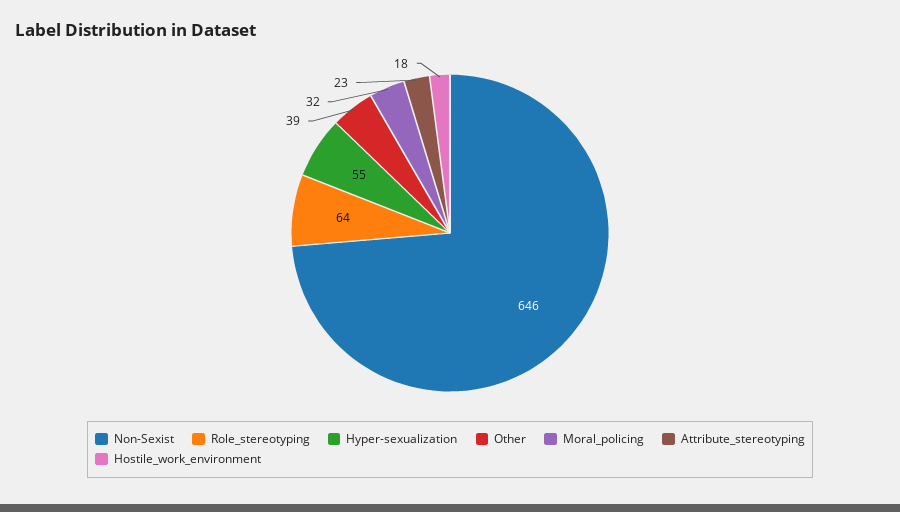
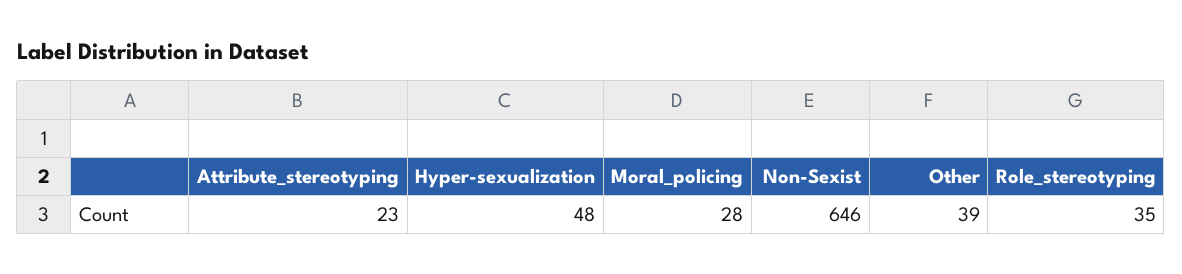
  {
    "Non-Sexist": 646,
-   "Role_stereotyping": 64,
+   "Role_stereotyping": 35,
-   "Hyper-sexualization": 55,
+   "Hyper-sexualization": 48,
    "Other": 39,
-   "Moral_policing": 32,
+   "Moral_policing": 28,
-   "Attribute_stereotyping": 23,
+   "Attribute_stereotyping": 23
-   "Hostile_work_environment": 18
  }

